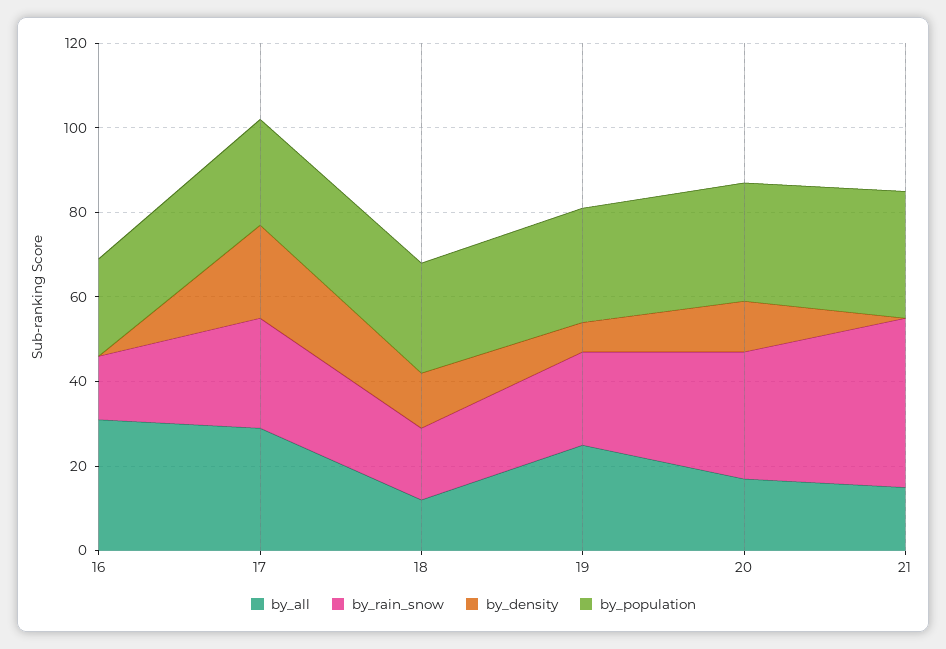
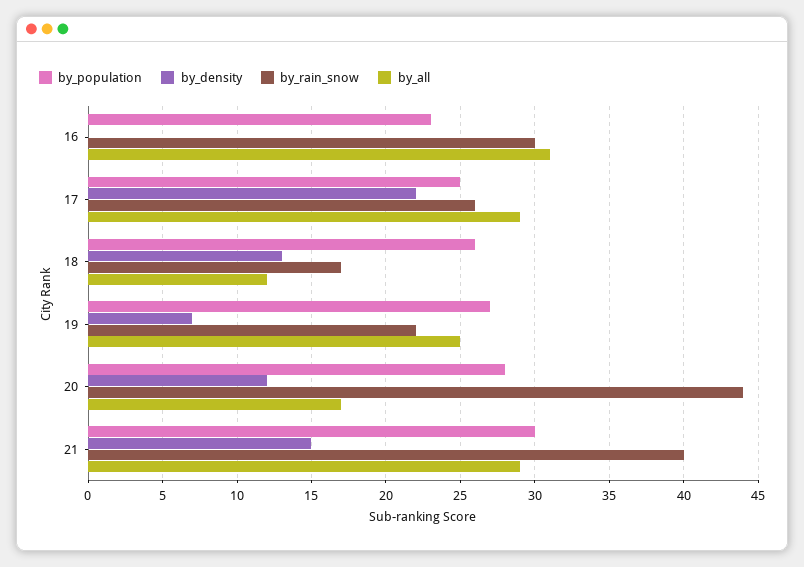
  {
    "by_all": {
      "16": 31,
      "17": 29,
      "18": 12,
      "19": 25,
      "20": 17,
-     "21": 15
+     "21": 29
    },
    "by_rain_snow": {
-     "16": 15,
+     "16": 30,
      "17": 26,
      "18": 17,
      "19": 22,
-     "20": 30,
+     "20": 44,
      "21": 40
    },
    "by_density": {
      "16": 0,
      "17": 22,
      "18": 13,
      "19": 7,
      "20": 12,
-     "21": 0
+     "21": 15
    },
    "by_population": {
      "16": 23,
      "17": 25,
      "18": 26,
      "19": 27,
      "20": 28,
      "21": 30
    }
  }

